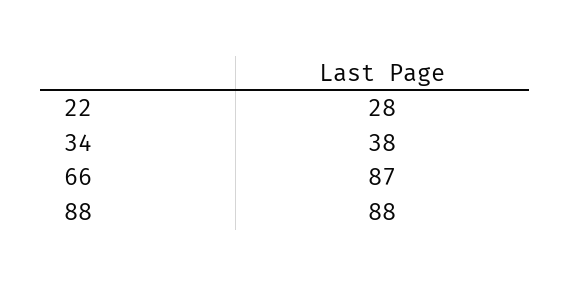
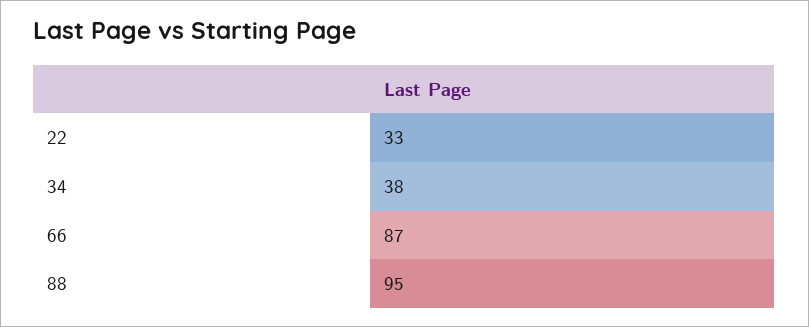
  {
-   "22": 28,
+   "22": 33,
    "34": 38,
    "66": 87,
-   "88": 88
+   "88": 95
  }

